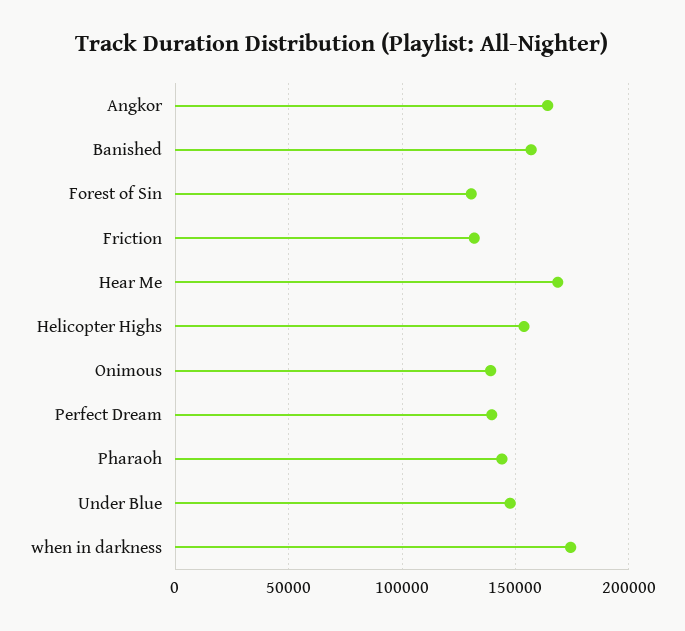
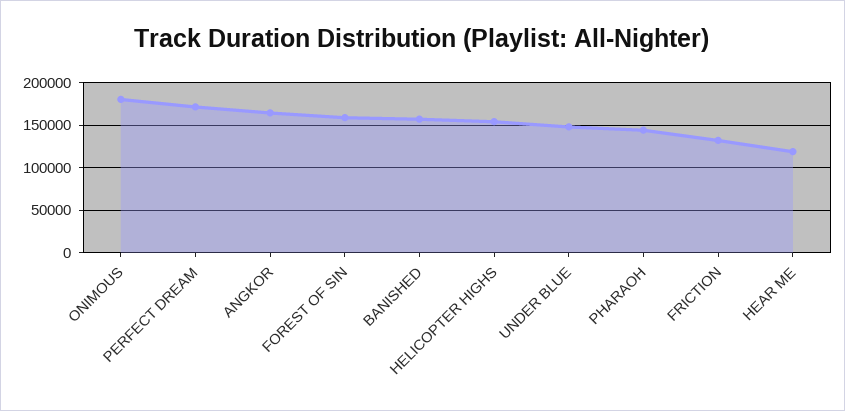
  {
    "Angkor": 165000,
    "Banished": 155000,
-   "Forest of Sin": 130000,
+   "Forest of Sin": 160000,
    "Friction": 130000,
-   "Hear Me": 170000,
+   "Hear Me": 120000,
    "Helicopter Highs": 155000,
-   "Onimous": 140000,
+   "Onimous": 180000,
-   "Perfect Dream": 140000,
+   "Perfect Dream": 170000,
    "Pharaoh": 145000,
-   "Under Blue": 150000,
+   "Under Blue": 150000
-   "when in darkness": 175000
  }

